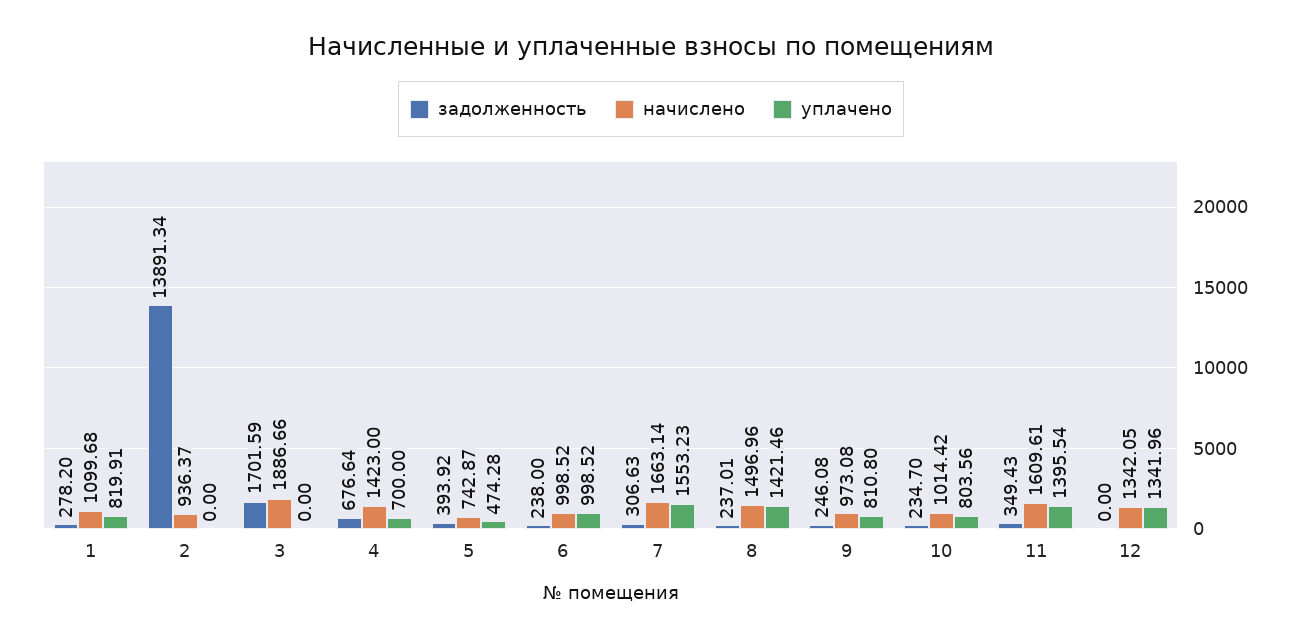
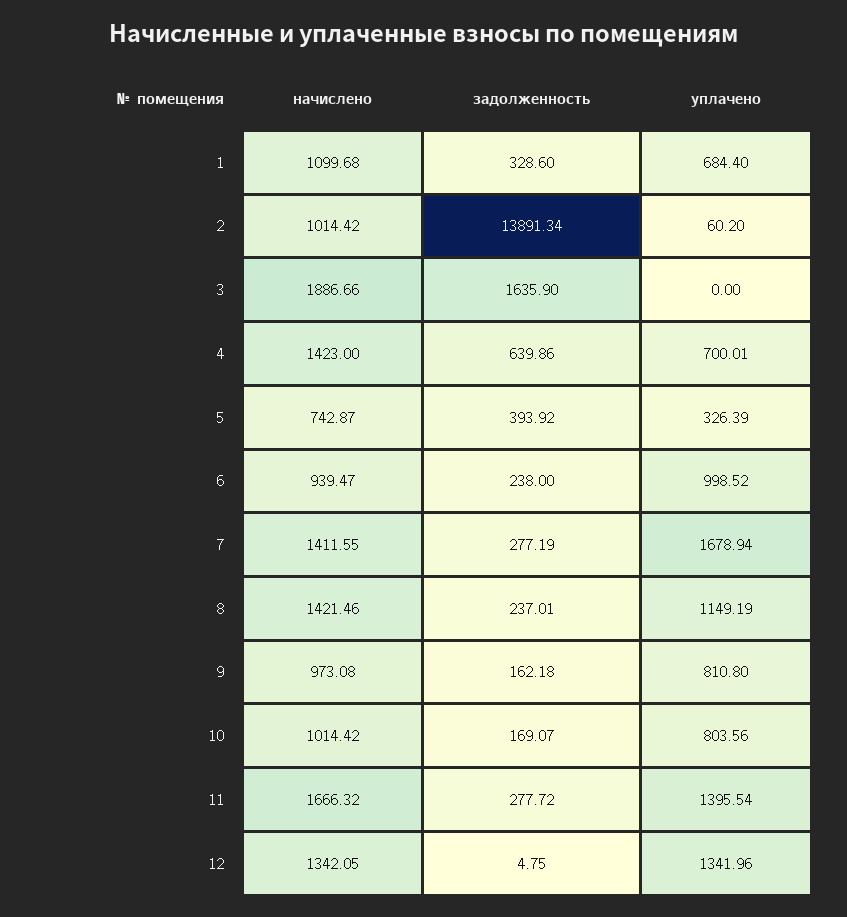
  {
    "задолженность": {
-     "1": 278.2,
+     "1": 328.6,
      "2": 13891.34,
-     "3": 1701.59,
+     "3": 1635.9,
-     "4": 676.64,
+     "4": 639.86,
      "5": 393.92,
      "6": 238,
-     "7": 306.63,
+     "7": 277.19,
      "8": 237.01,
-     "9": 246.08,
+     "9": 162.18,
-     "10": 234.7,
+     "10": 169.07,
-     "11": 349.43,
+     "11": 277.72,
-     "12": 0
+     "12": 4.75
    },
    "начислено": {
      "1": 1099.68,
-     "2": 936.37,
+     "2": 1014.42,
      "3": 1886.66,
      "4": 1423,
      "5": 742.87,
-     "6": 998.52,
+     "6": 939.47,
-     "7": 1663.14,
+     "7": 1411.55,
-     "8": 1496.96,
+     "8": 1421.46,
      "9": 973.08,
      "10": 1014.42,
-     "11": 1609.61,
+     "11": 1666.32,
      "12": 1342.05
    },
    "уплачено": {
-     "1": 819.91,
+     "1": 684.4,
-     "2": 0,
+     "2": 60.2,
      "3": 0,
-     "4": 700,
+     "4": 700.01,
-     "5": 474.28,
+     "5": 326.39,
      "6": 998.52,
-     "7": 1553.23,
+     "7": 1678.94,
-     "8": 1421.46,
+     "8": 1149.19,
      "9": 810.8,
      "10": 803.56,
      "11": 1395.54,
      "12": 1341.96
    }
  }

